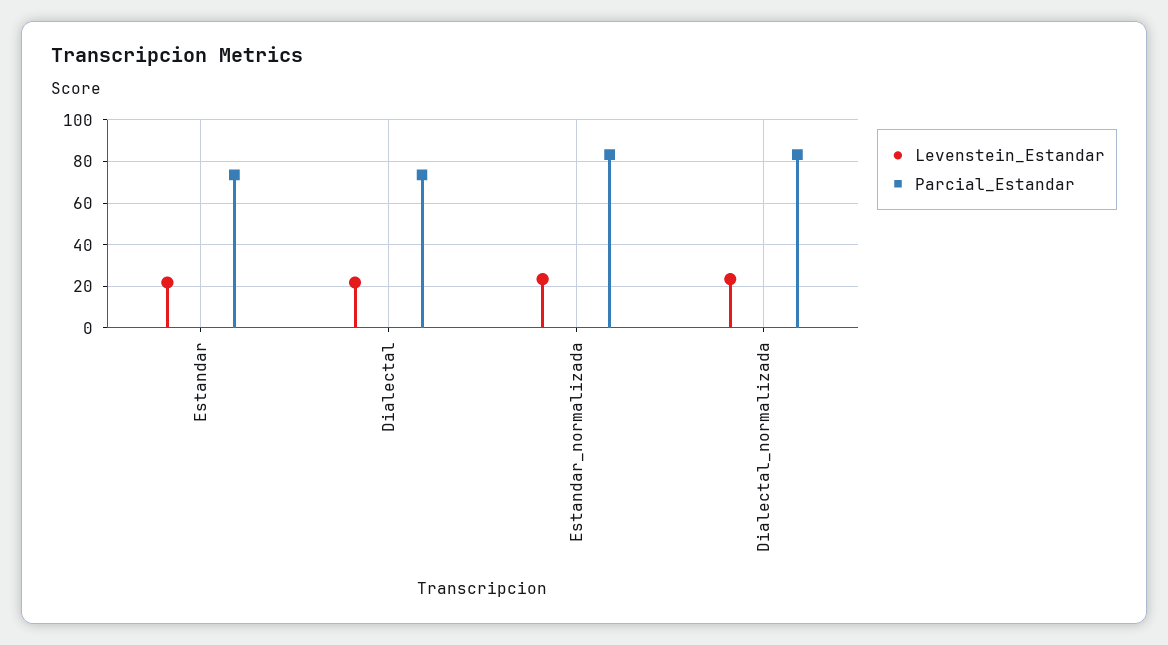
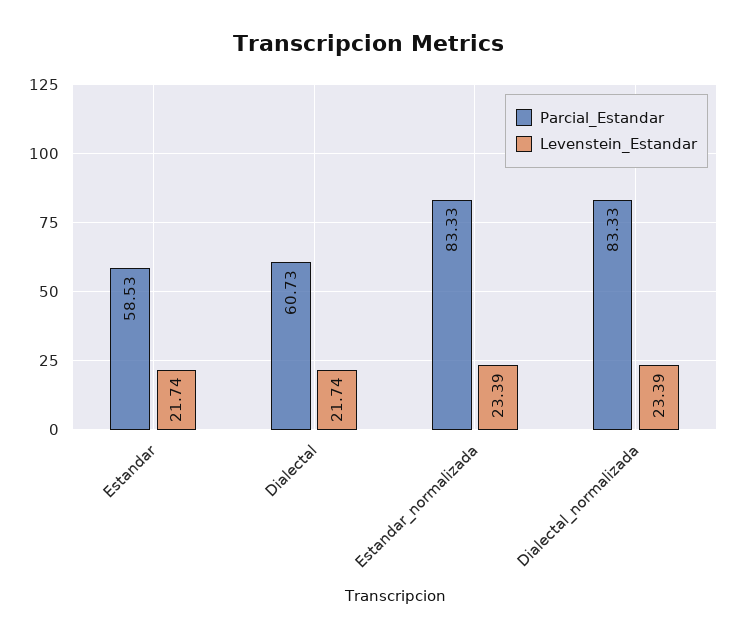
  {
    "Levenstein_Estandar": {
      "Estandar": 21.74,
      "Dialectal": 21.74,
      "Estandar_normalizada": 23.39,
      "Dialectal_normalizada": 23.39
    },
    "Parcial_Estandar": {
-     "Estandar": 75,
+     "Estandar": 58.53,
-     "Dialectal": 75,
+     "Dialectal": 60.73,
      "Estandar_normalizada": 83.33,
      "Dialectal_normalizada": 83.33
    }
  }

